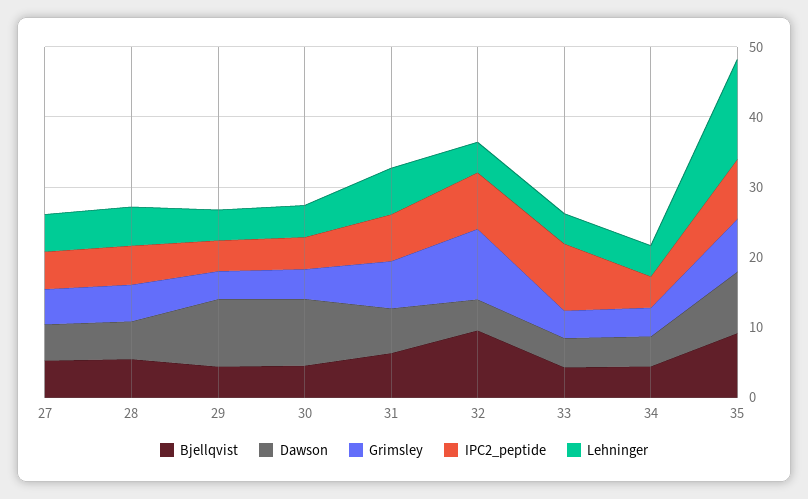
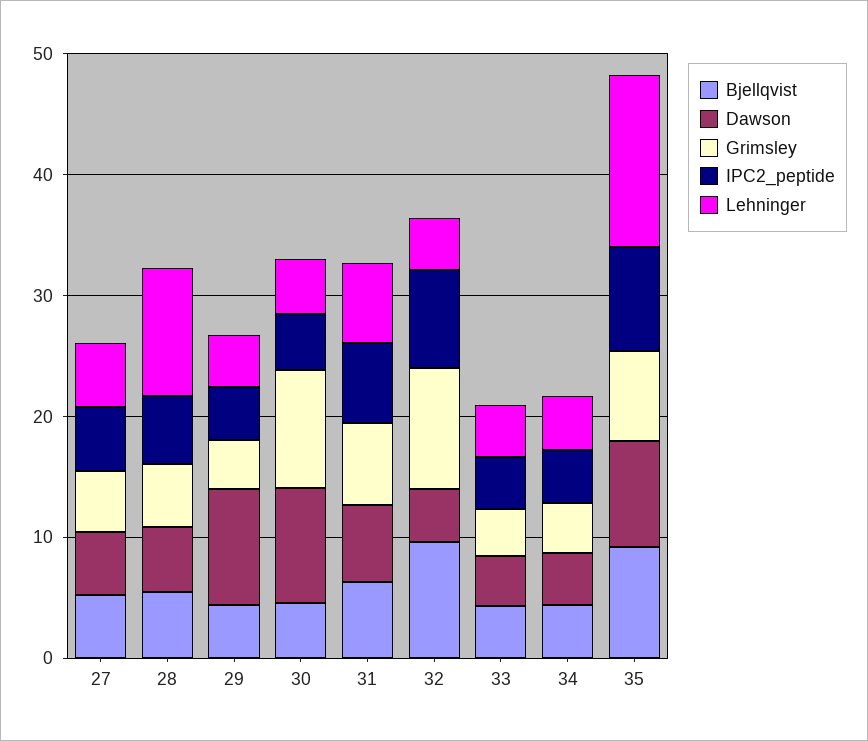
  {
    "Bjellqvist": {
      "27": 6,
      "28": 6,
      "29": 4,
      "30": 4,
      "31": 6,
      "32": 10,
      "33": 4,
      "34": 4,
      "35": 10
    },
    "Dawson": {
      "27": 6,
      "28": 6,
      "29": 10,
      "30": 10,
      "31": 6,
      "32": 4,
      "33": 4,
      "34": 4,
      "35": 8
    },
    "Grimsley": {
      "27": 6,
      "28": 6,
      "29": 4,
-     "30": 4,
+     "30": 10,
      "31": 6,
      "32": 10,
      "33": 4,
      "34": 4,
      "35": 8
    },
    "IPC2_peptide": {
      "27": 6,
      "28": 6,
      "29": 4,
      "30": 4,
      "31": 6,
      "32": 8,
-     "33": 10,
+     "33": 4,
      "34": 4,
      "35": 8
    },
    "Lehninger": {
      "27": 6,
-     "28": 6,
+     "28": 10,
      "29": 4,
      "30": 4,
      "31": 6,
      "32": 4,
      "33": 4,
      "34": 4,
      "35": 14
    }
  }

